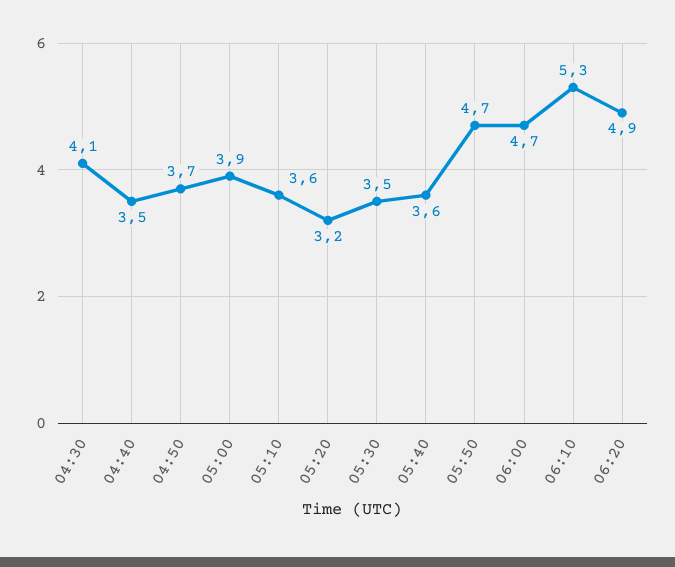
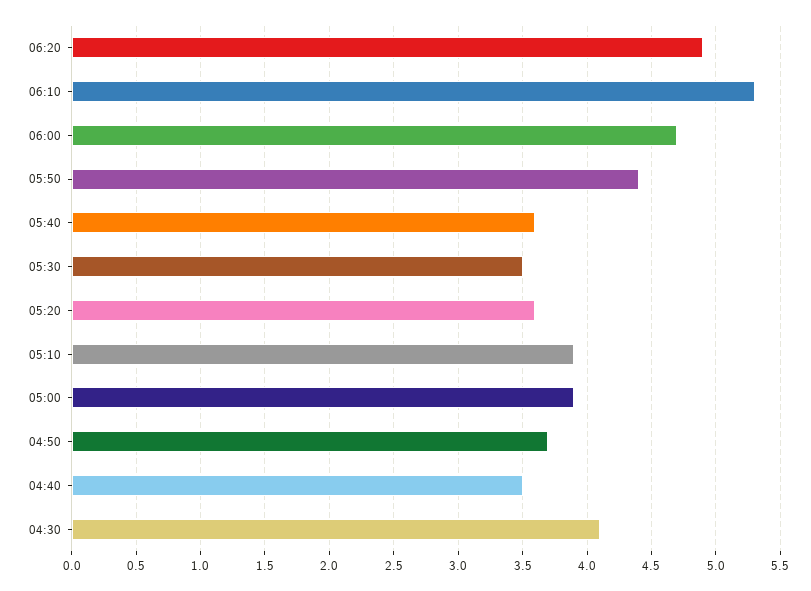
  {
    "04:30": 4.1,
    "04:40": 3.5,
    "04:50": 3.7,
    "05:00": 3.9,
-   "05:10": 3.6,
+   "05:10": 3.9,
-   "05:20": 3.2,
+   "05:20": 3.6,
    "05:30": 3.5,
    "05:40": 3.6,
-   "05:50": 4.7,
+   "05:50": 4.4,
    "06:00": 4.7,
    "06:10": 5.3,
    "06:20": 4.9
  }

